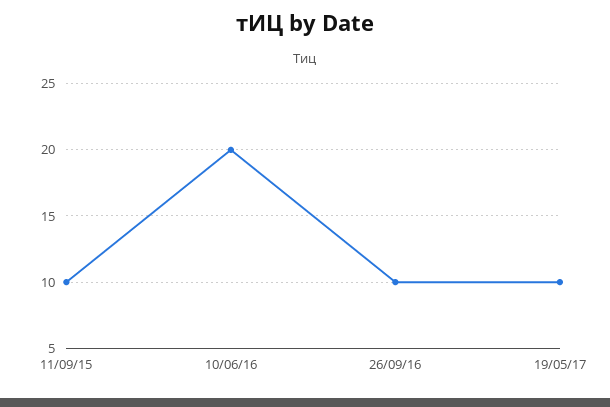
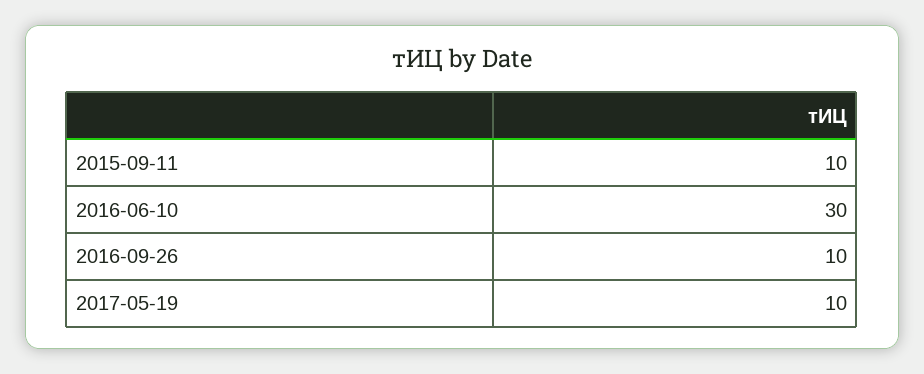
  {
    "11/09/15": 10,
-   "10/06/16": 20,
+   "10/06/16": 30,
    "26/09/16": 10,
    "19/05/17": 10
  }

